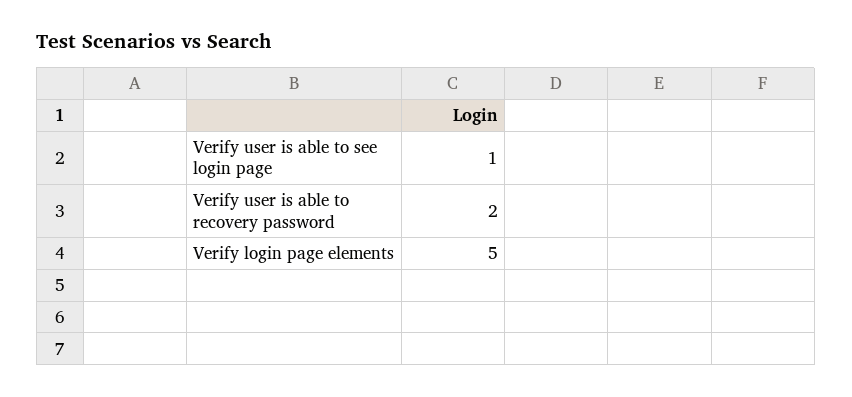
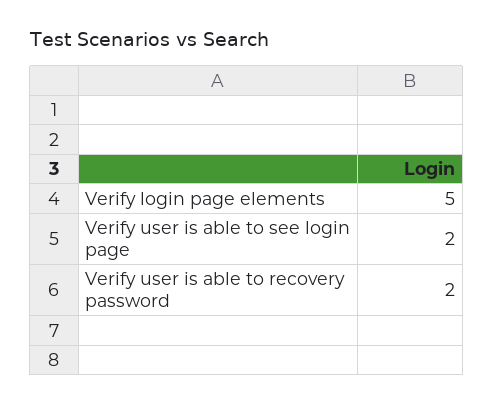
  {
-   "Verify user is able to see login page": 1,
+   "Verify user is able to see login page": 2,
    "Verify user is able to recovery password": 2,
    "Verify login page elements": 5
  }

